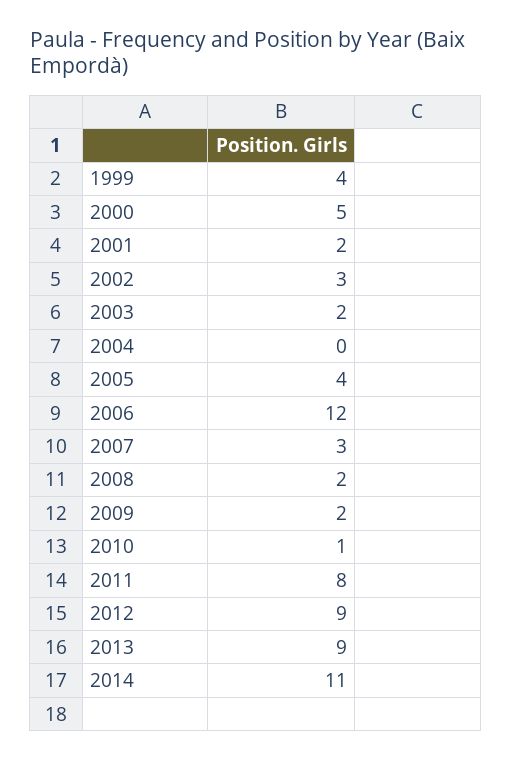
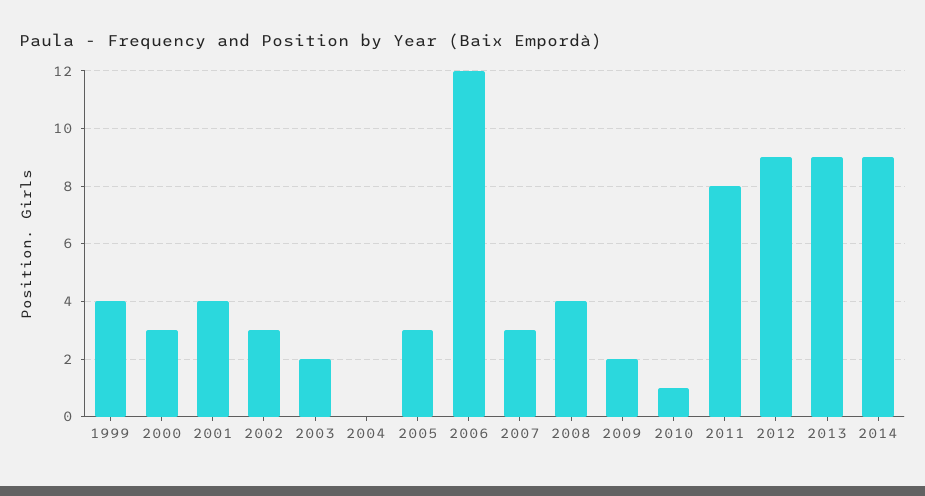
  {
    "1999": 4,
-   "2000": 5,
+   "2000": 3,
-   "2001": 2,
+   "2001": 4,
    "2002": 3,
    "2003": 2,
    "2004": 0,
-   "2005": 4,
+   "2005": 3,
    "2006": 12,
    "2007": 3,
-   "2008": 2,
+   "2008": 4,
    "2009": 2,
    "2010": 1,
    "2011": 8,
    "2012": 9,
    "2013": 9,
-   "2014": 11
+   "2014": 9
  }

